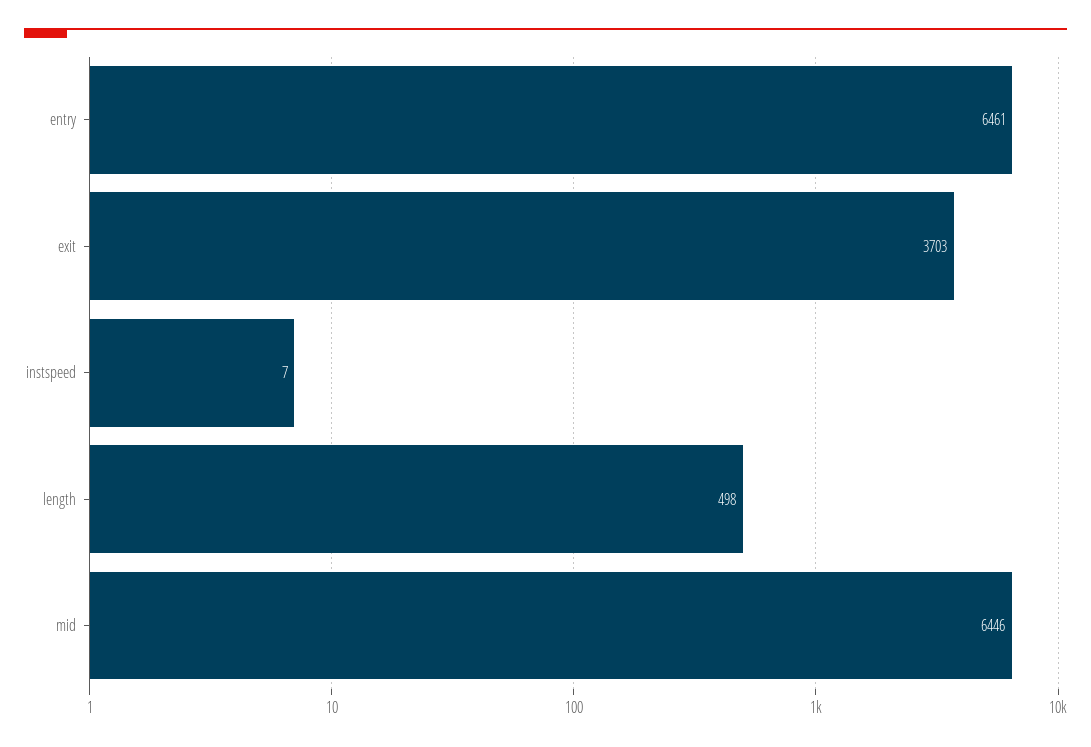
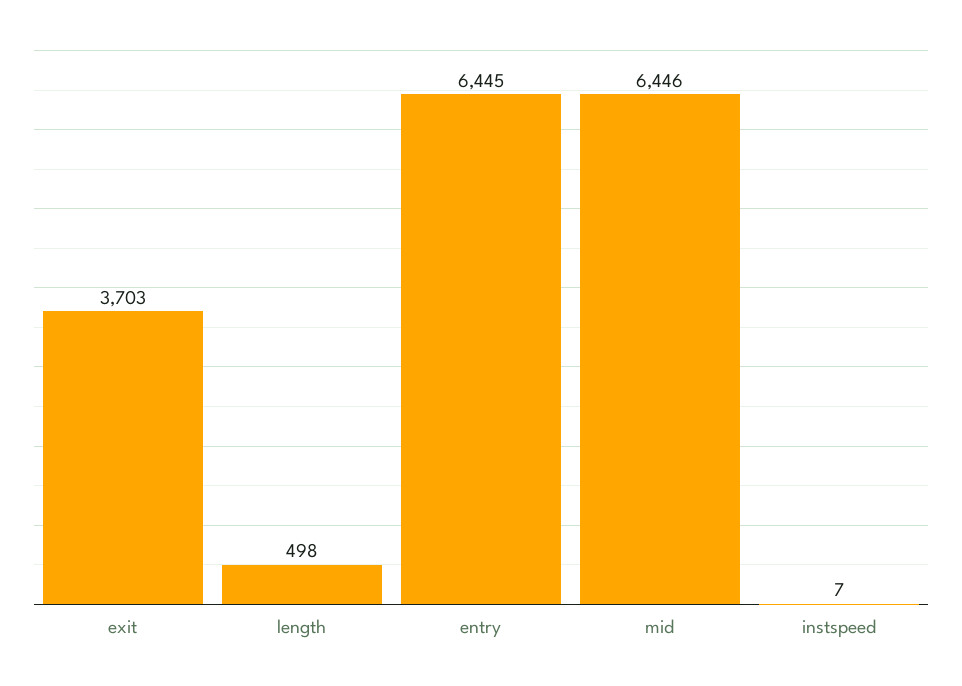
  {
-   "entry": 6461,
+   "entry": 6445,
    "exit": 3703,
    "instspeed": 7,
    "length": 498,
    "mid": 6446
  }

